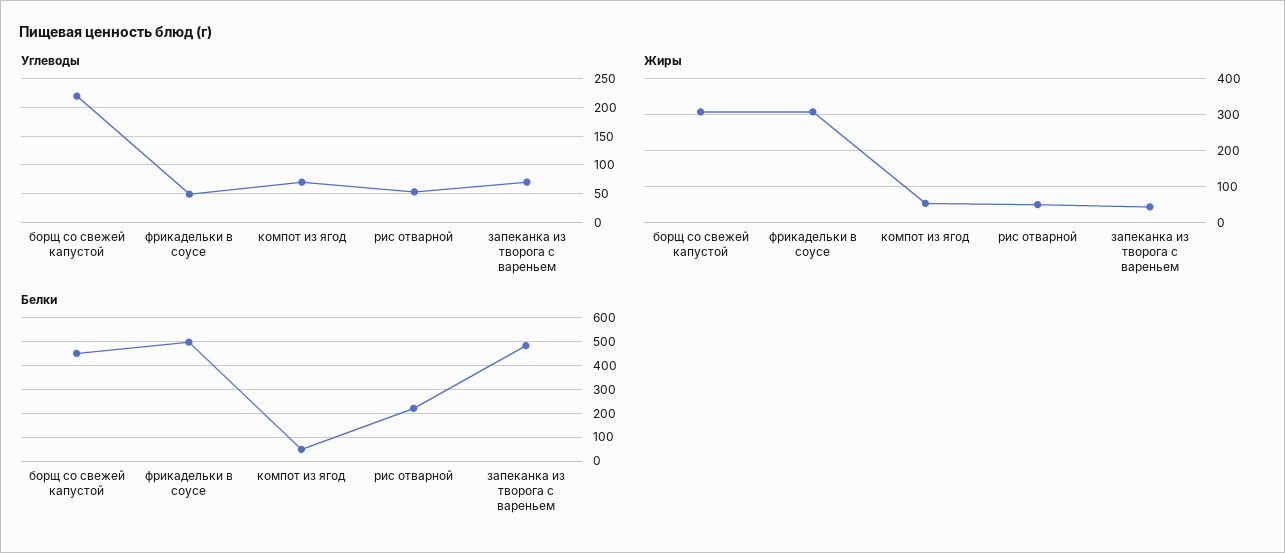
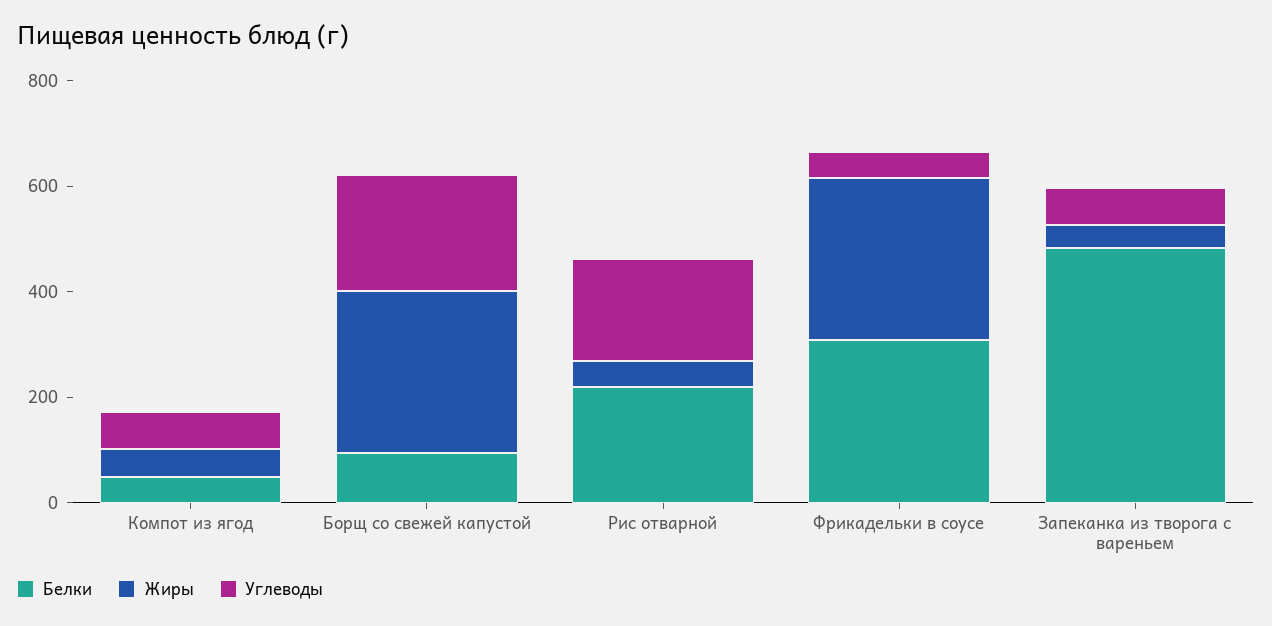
  {
    "Углеводы": {
      "борщ со свежей капустой": 225,
      "фрикадельки в соусе": 50,
      "компот из ягод": 75,
-     "рис отварной": 50,
+     "рис отварной": 200,
      "запеканка из творога с вареньем": 75
    },
    "Жиры": {
      "борщ со свежей капустой": 300,
      "фрикадельки в соусе": 300,
      "компот из ягод": 60,
      "рис отварной": 40,
      "запеканка из творога с вареньем": 40
    },
    "Белки": {
-     "борщ со свежей капустой": 450,
+     "борщ со свежей капустой": 100,
-     "фрикадельки в соусе": 500,
+     "фрикадельки в соусе": 300,
      "компот из ягод": 50,
      "рис отварной": 200,
      "запеканка из творога с вареньем": 500
    }
  }

